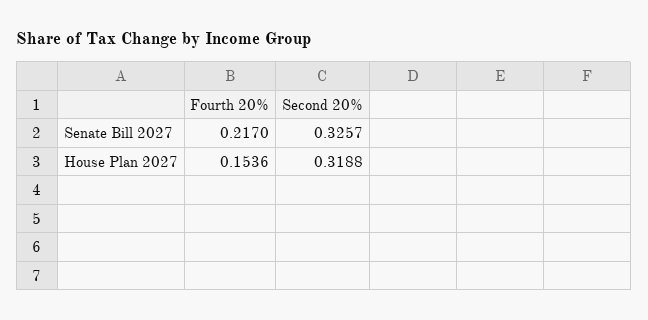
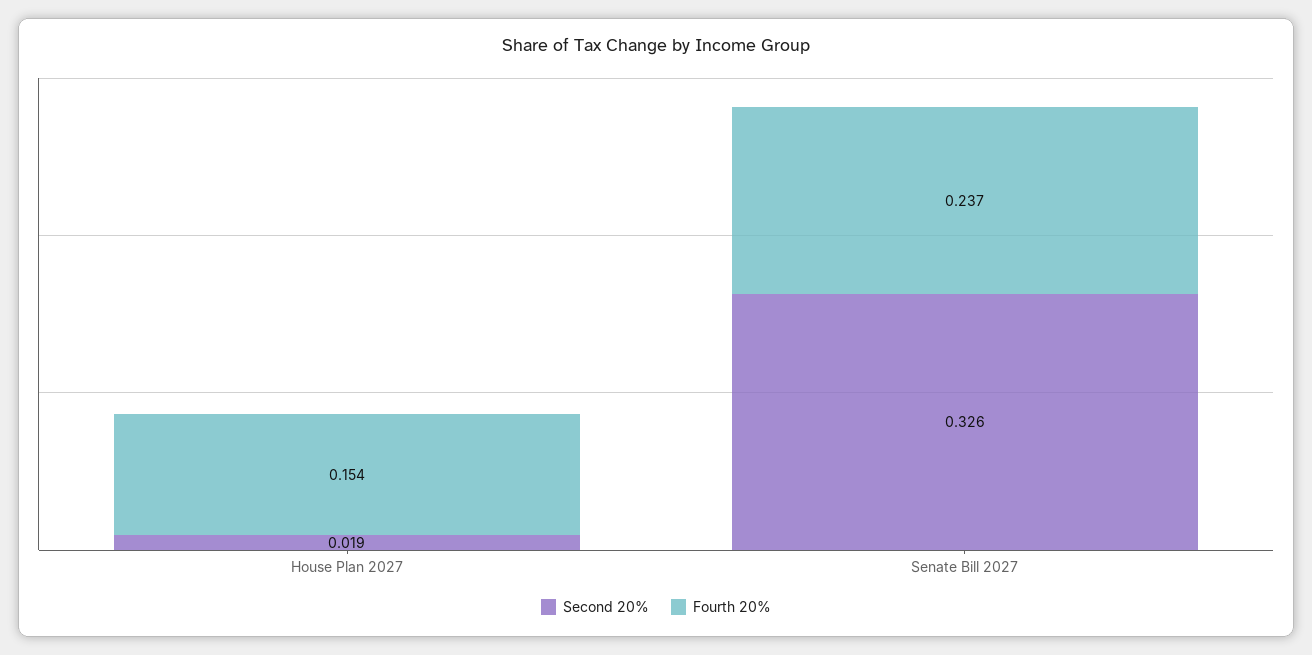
  {
    "Fourth 20%": {
-     "Senate Bill 2027": 0.217,
+     "Senate Bill 2027": 0.237,
      "House Plan 2027": 0.1536
    },
    "Second 20%": {
      "Senate Bill 2027": 0.3257,
-     "House Plan 2027": 0.3188
+     "House Plan 2027": 0.019
    }
  }

